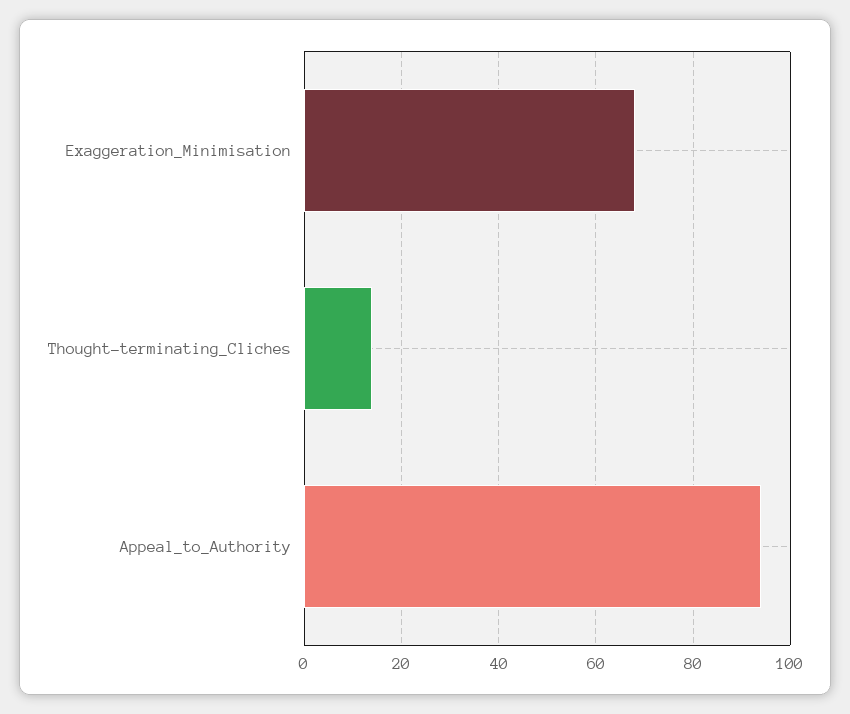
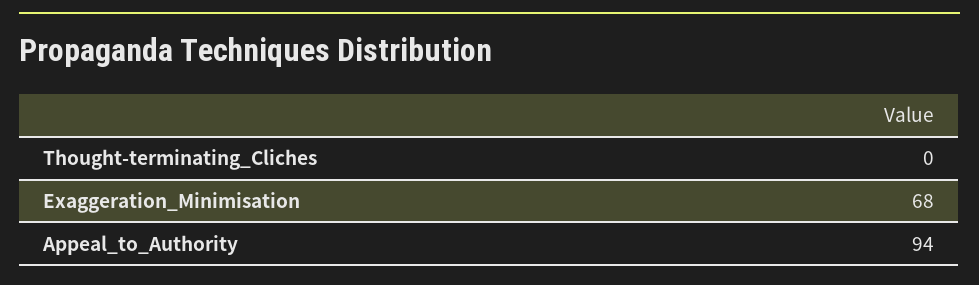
  {
    "Exaggeration_Minimisation": 68,
-   "Thought-terminating_Cliches": 15,
+   "Thought-terminating_Cliches": 0,
    "Appeal_to_Authority": 94
  }

